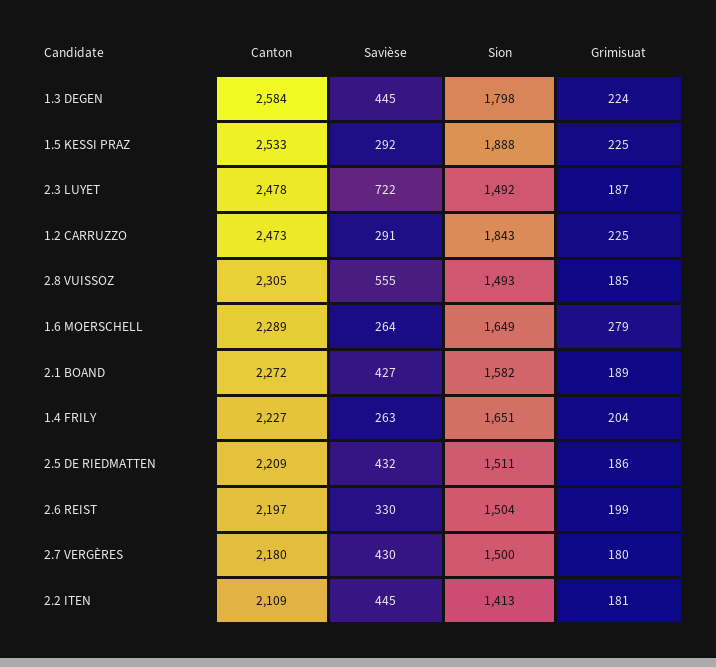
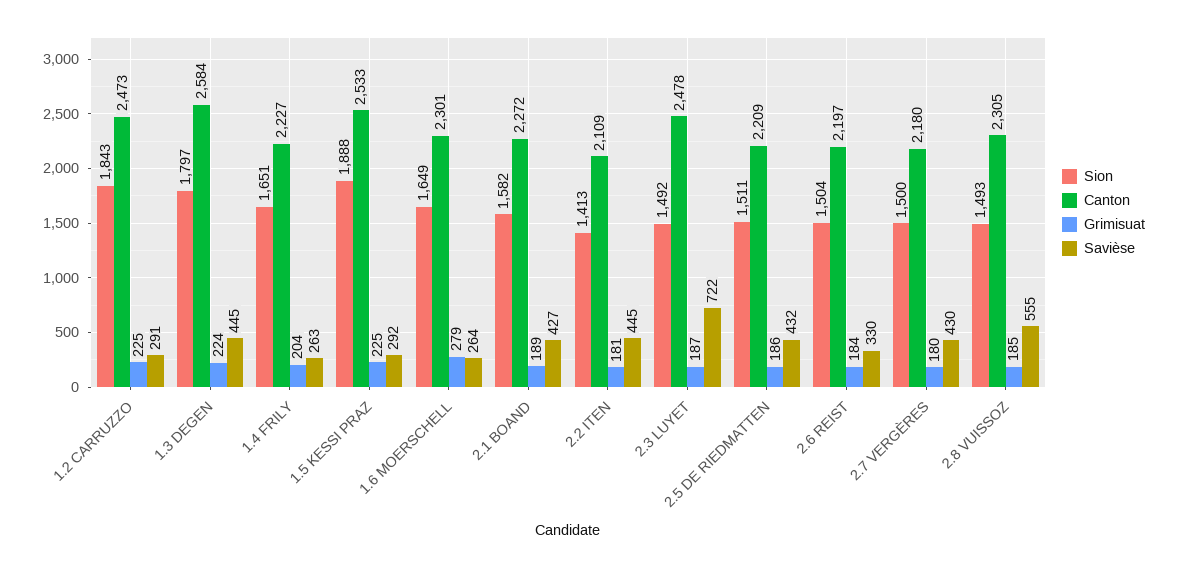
  {
    "Canton": {
      "1.3 DEGEN": 2584,
      "1.5 KESSI PRAZ": 2533,
      "2.3 LUYET": 2478,
      "1.2 CARRUZZO": 2473,
      "2.8 VUISSOZ": 2305,
-     "1.6 MOERSCHELL": 2289,
+     "1.6 MOERSCHELL": 2301,
      "2.1 BOAND": 2272,
      "1.4 FRILY": 2227,
      "2.5 DE RIEDMATTEN": 2209,
      "2.6 REIST": 2197,
      "2.7 VERGÈRES": 2180,
      "2.2 ITEN": 2109
    },
    "Savièse": {
      "1.3 DEGEN": 445,
      "1.5 KESSI PRAZ": 292,
      "2.3 LUYET": 722,
      "1.2 CARRUZZO": 291,
      "2.8 VUISSOZ": 555,
      "1.6 MOERSCHELL": 264,
      "2.1 BOAND": 427,
      "1.4 FRILY": 263,
      "2.5 DE RIEDMATTEN": 432,
      "2.6 REIST": 330,
      "2.7 VERGÈRES": 430,
      "2.2 ITEN": 445
    },
    "Sion": {
-     "1.3 DEGEN": 1798,
+     "1.3 DEGEN": 1797,
      "1.5 KESSI PRAZ": 1888,
      "2.3 LUYET": 1492,
      "1.2 CARRUZZO": 1843,
      "2.8 VUISSOZ": 1493,
      "1.6 MOERSCHELL": 1649,
      "2.1 BOAND": 1582,
      "1.4 FRILY": 1651,
      "2.5 DE RIEDMATTEN": 1511,
      "2.6 REIST": 1504,
      "2.7 VERGÈRES": 1500,
      "2.2 ITEN": 1413
    },
    "Grimisuat": {
      "1.3 DEGEN": 224,
      "1.5 KESSI PRAZ": 225,
      "2.3 LUYET": 187,
      "1.2 CARRUZZO": 225,
      "2.8 VUISSOZ": 185,
      "1.6 MOERSCHELL": 279,
      "2.1 BOAND": 189,
      "1.4 FRILY": 204,
      "2.5 DE RIEDMATTEN": 186,
-     "2.6 REIST": 199,
+     "2.6 REIST": 184,
      "2.7 VERGÈRES": 180,
      "2.2 ITEN": 181
    }
  }

